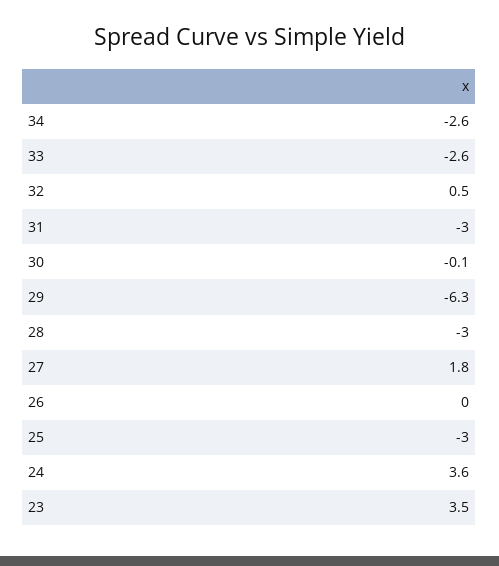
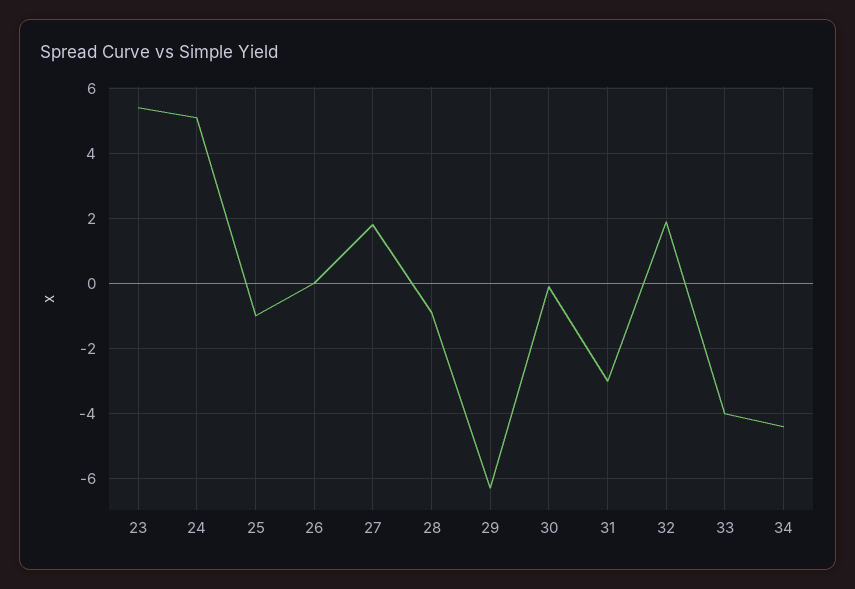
  {
-   "34": -2.6,
+   "34": -4.5,
-   "33": -2.6,
+   "33": -4,
-   "32": 0.5,
+   "32": 2,
    "31": -3,
    "30": -0.1,
    "29": -6.3,
-   "28": -3,
+   "28": -1,
    "27": 1.8,
    "26": 0,
-   "25": -3,
+   "25": -1,
-   "24": 3.6,
+   "24": 5,
-   "23": 3.5
+   "23": 5.5
  }

